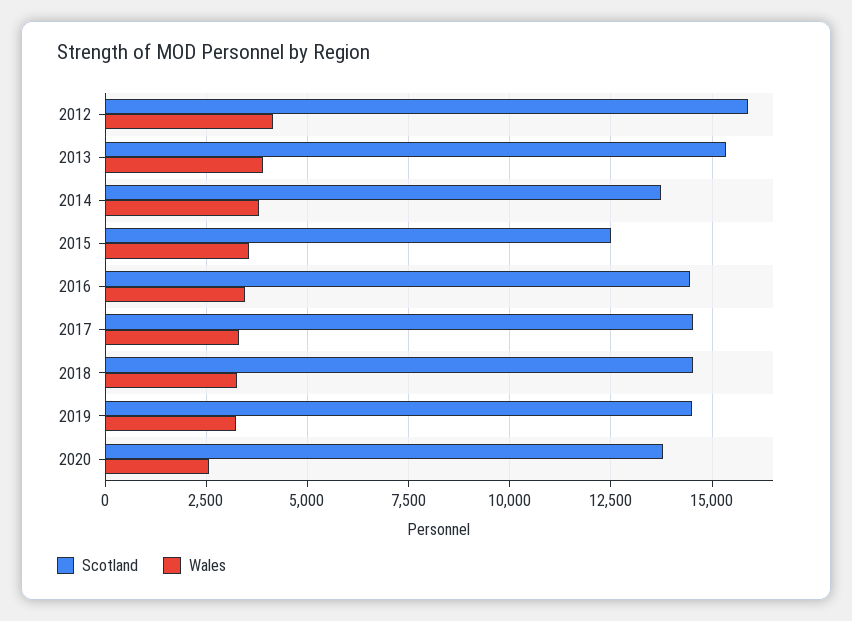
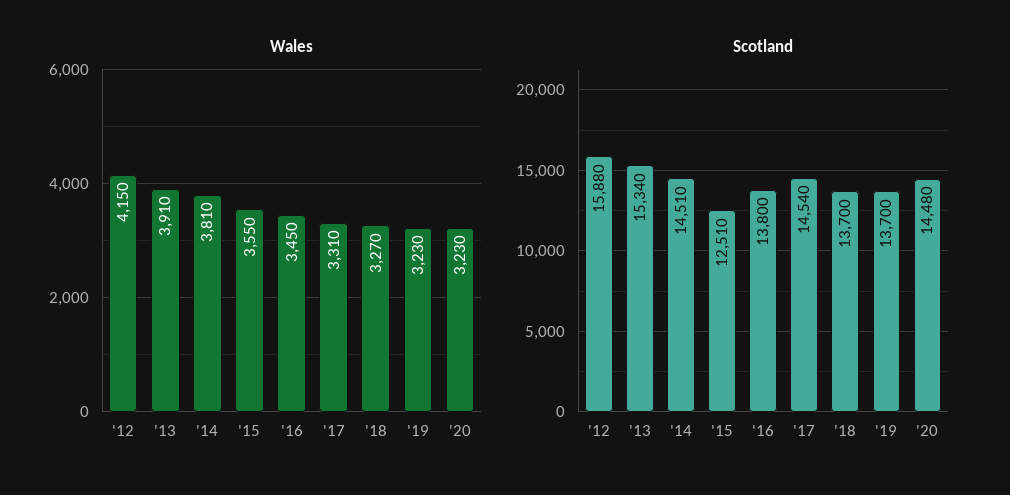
  {
    "Scotland": {
      "2012": 15880,
      "2013": 15340,
-     "2014": 13750,
+     "2014": 14510,
      "2015": 12510,
-     "2016": 14500,
+     "2016": 13800,
      "2017": 14540,
-     "2018": 14500,
+     "2018": 13700,
-     "2019": 14500,
+     "2019": 13700,
-     "2020": 13750
+     "2020": 14480
    },
    "Wales": {
      "2012": 4150,
      "2013": 3910,
      "2014": 3810,
      "2015": 3550,
      "2016": 3450,
      "2017": 3310,
      "2018": 3270,
      "2019": 3230,
-     "2020": 2500
+     "2020": 3230
    }
  }

